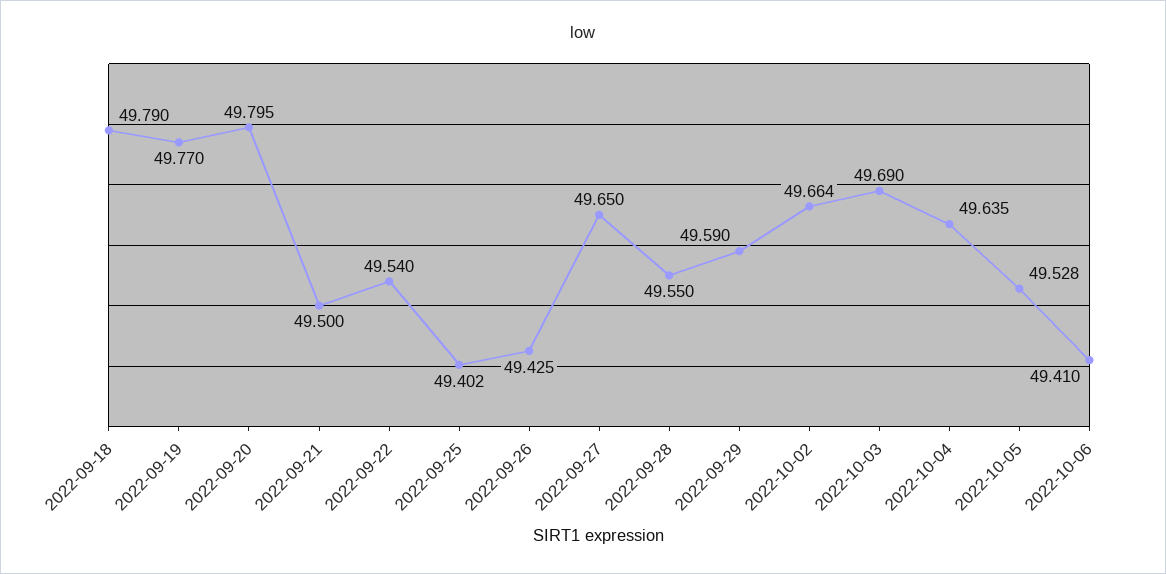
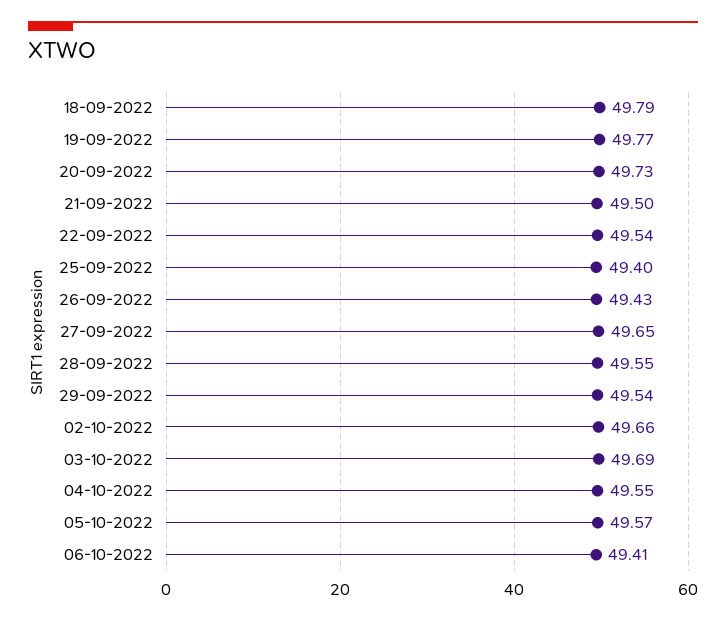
  {
    "2022-09-18": 49.79,
    "2022-09-19": 49.77,
-   "2022-09-20": 49.795,
+   "2022-09-20": 49.73,
    "2022-09-21": 49.5,
    "2022-09-22": 49.54,
    "2022-09-25": 49.402,
    "2022-09-26": 49.425,
    "2022-09-27": 49.65,
    "2022-09-28": 49.55,
-   "2022-09-29": 49.59,
+   "2022-09-29": 49.54,
    "2022-10-02": 49.664,
    "2022-10-03": 49.69,
-   "2022-10-04": 49.635,
+   "2022-10-04": 49.55,
-   "2022-10-05": 49.528,
+   "2022-10-05": 49.57,
    "2022-10-06": 49.41
  }

